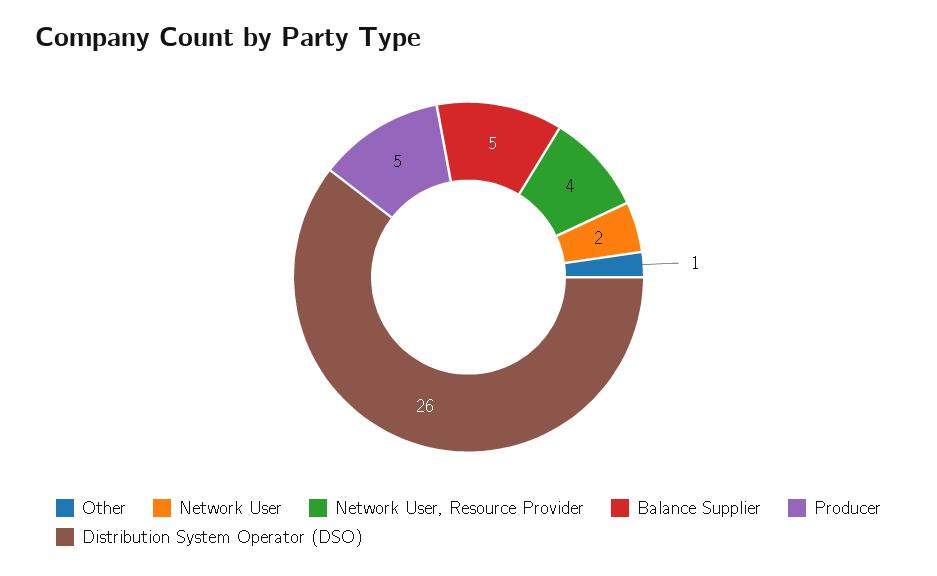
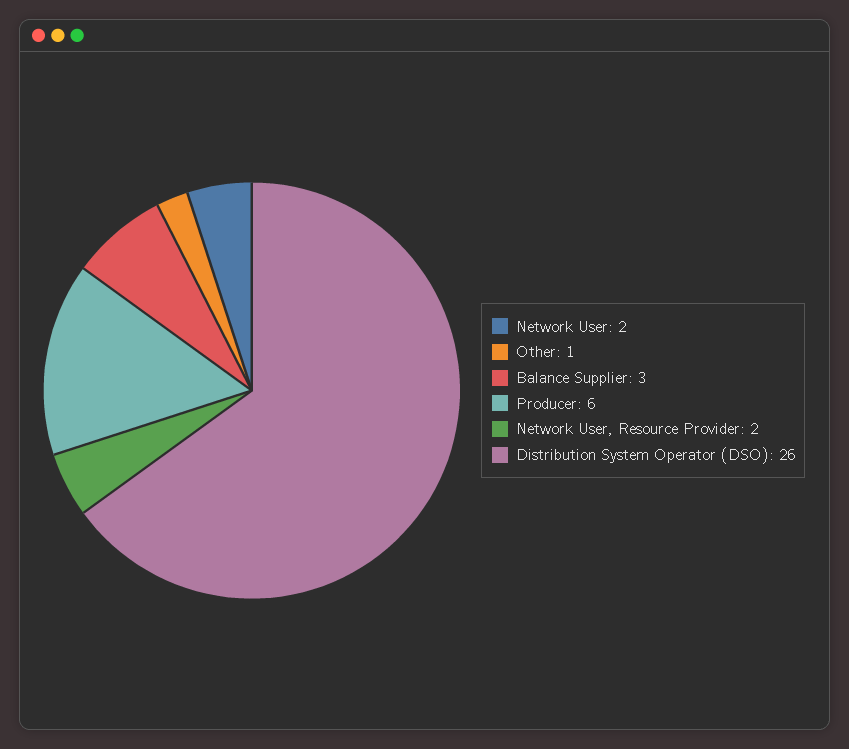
  {
    "Other": 1,
    "Network User": 2,
-   "Network User, Resource Provider": 4,
+   "Network User, Resource Provider": 2,
-   "Balance Supplier": 5,
+   "Balance Supplier": 3,
-   "Producer": 5,
+   "Producer": 6,
    "Distribution System Operator (DSO)": 26
  }

